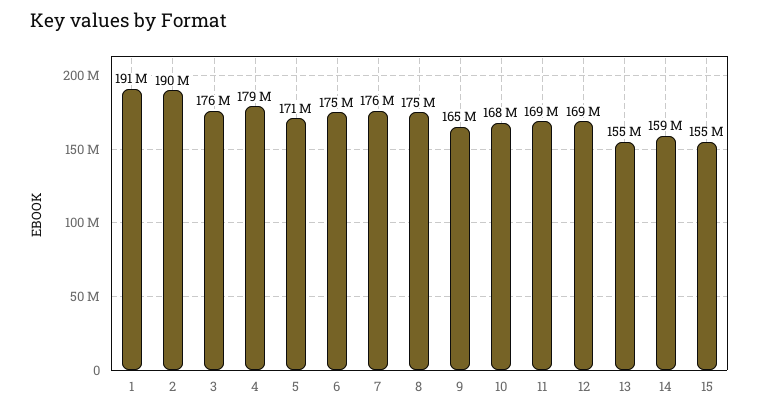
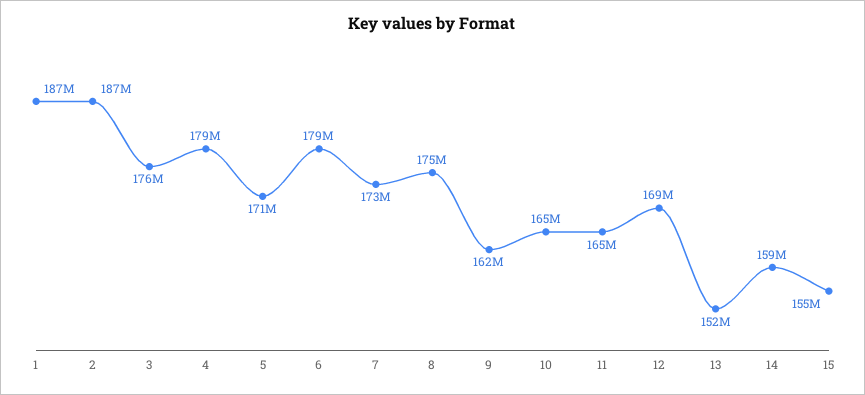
  {
-   "1": 191000000,
+   "1": 187000000,
-   "2": 190000000,
+   "2": 187000000,
    "3": 176000000,
    "4": 179000000,
    "5": 171000000,
-   "6": 175000000,
+   "6": 179000000,
-   "7": 176000000,
+   "7": 173000000,
    "8": 175000000,
-   "9": 165000000,
+   "9": 162000000,
-   "10": 168000000,
+   "10": 165000000,
-   "11": 169000000,
+   "11": 165000000,
    "12": 169000000,
-   "13": 155000000,
+   "13": 152000000,
    "14": 159000000,
    "15": 155000000
  }

